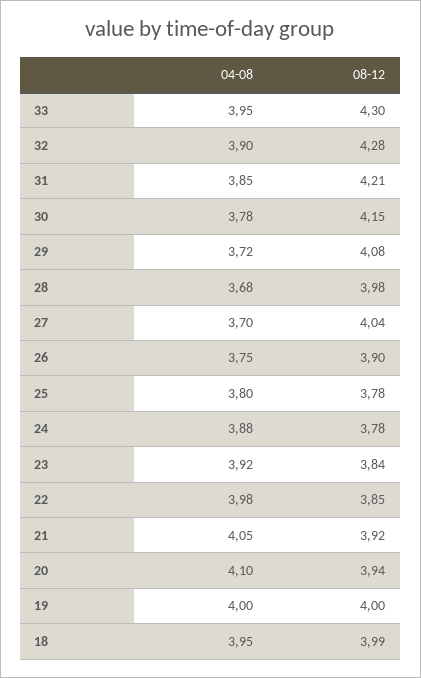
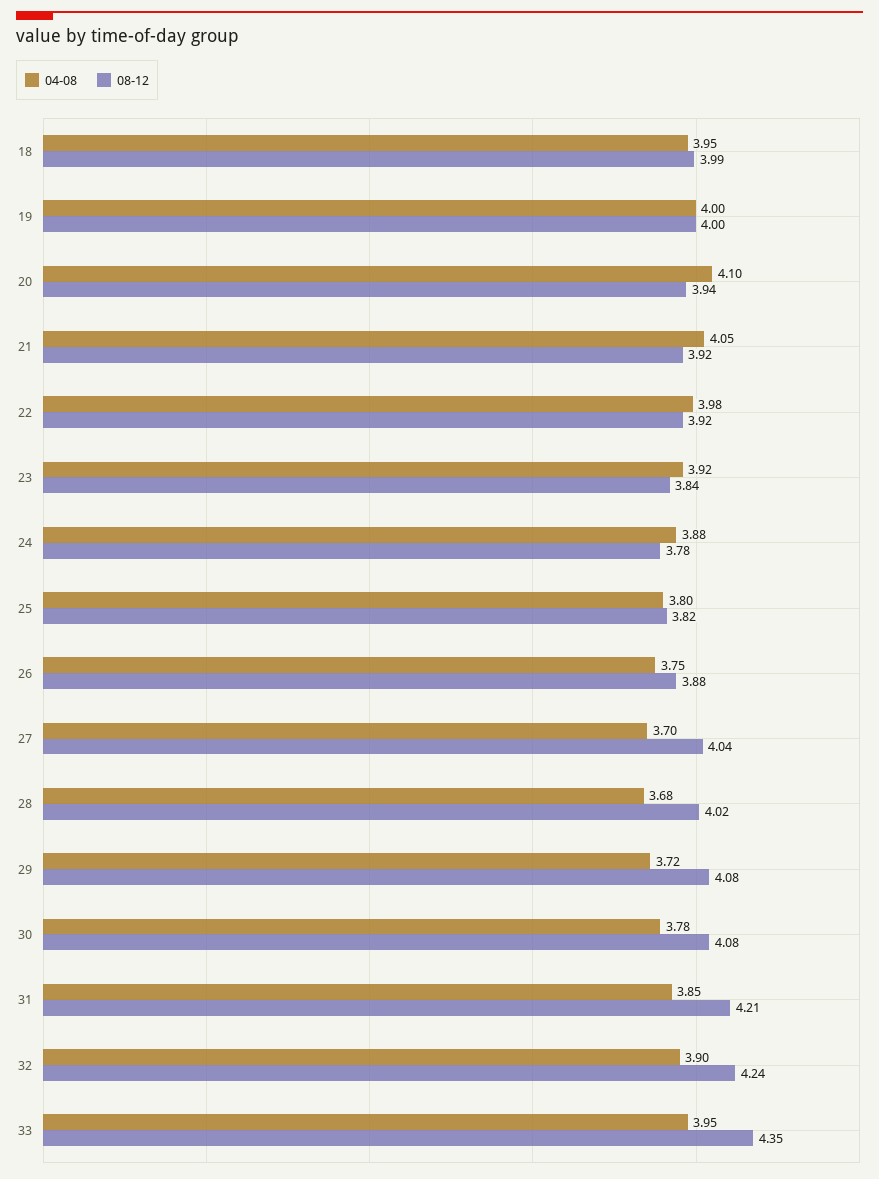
  {
    "04-08": {
      "33": 3.95,
      "32": 3.9,
      "31": 3.85,
      "30": 3.78,
      "29": 3.72,
      "28": 3.68,
      "27": 3.7,
      "26": 3.75,
      "25": 3.8,
      "24": 3.88,
      "23": 3.92,
      "22": 3.98,
      "21": 4.05,
      "20": 4.1,
      "19": 4,
      "18": 3.95
    },
    "08-12": {
-     "33": 4.3,
+     "33": 4.35,
-     "32": 4.28,
+     "32": 4.24,
      "31": 4.21,
-     "30": 4.15,
+     "30": 4.08,
      "29": 4.08,
-     "28": 3.98,
+     "28": 4.02,
      "27": 4.04,
-     "26": 3.9,
+     "26": 3.88,
-     "25": 3.78,
+     "25": 3.82,
      "24": 3.78,
      "23": 3.84,
-     "22": 3.85,
+     "22": 3.92,
      "21": 3.92,
      "20": 3.94,
      "19": 4,
      "18": 3.99
    }
  }

